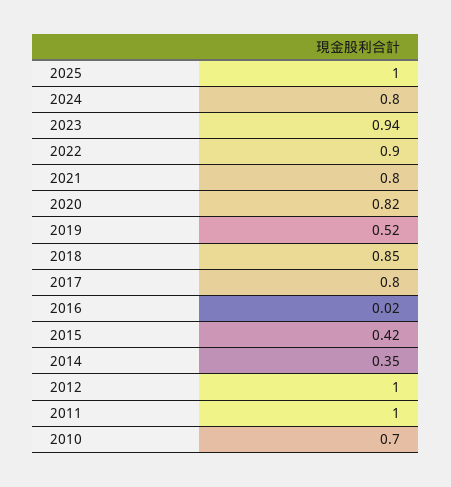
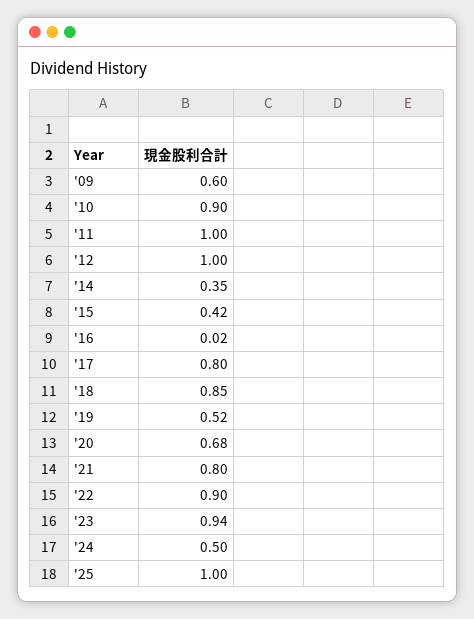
  {
    "2025": 1,
-   "2024": 0.8,
+   "2024": 0.5,
    "2023": 0.94,
    "2022": 0.9,
    "2021": 0.8,
-   "2020": 0.82,
+   "2020": 0.68,
    "2019": 0.52,
    "2018": 0.85,
    "2017": 0.8,
    "2016": 0.02,
    "2015": 0.42,
    "2014": 0.35,
    "2012": 1,
    "2011": 1,
-   "2010": 0.7
+   "2010": 0.9,
+   "'09": 0.6
  }

